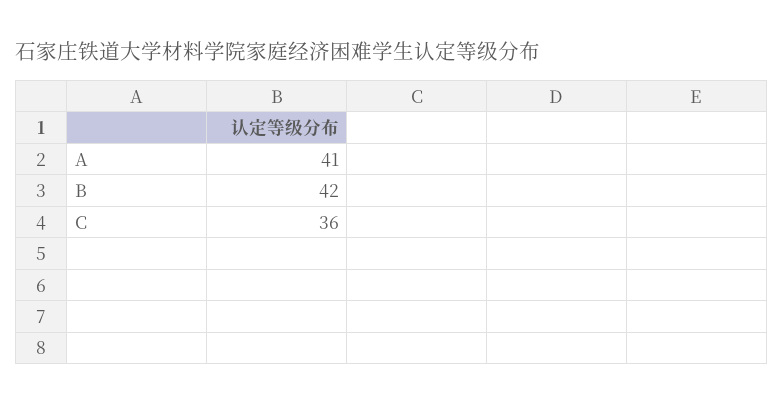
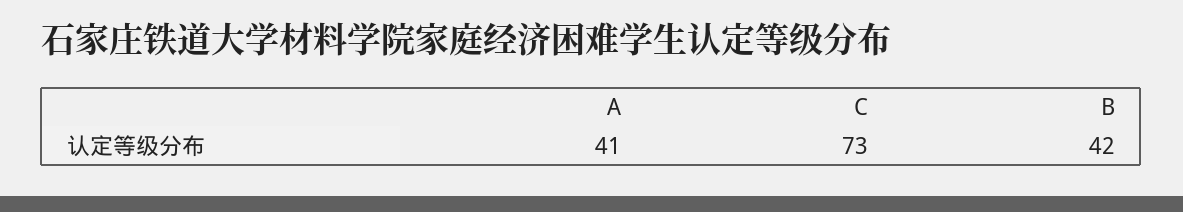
  {
    "A": 41,
    "B": 42,
-   "C": 36
+   "C": 73
  }

